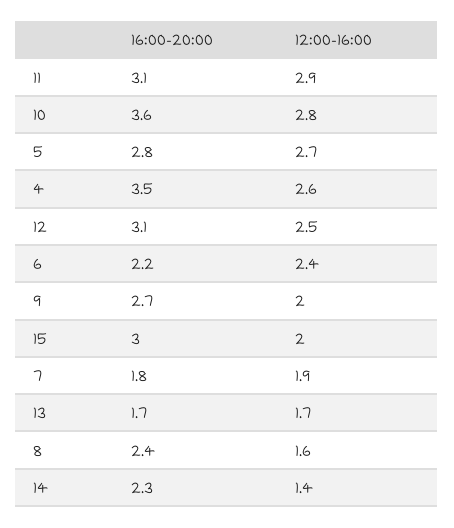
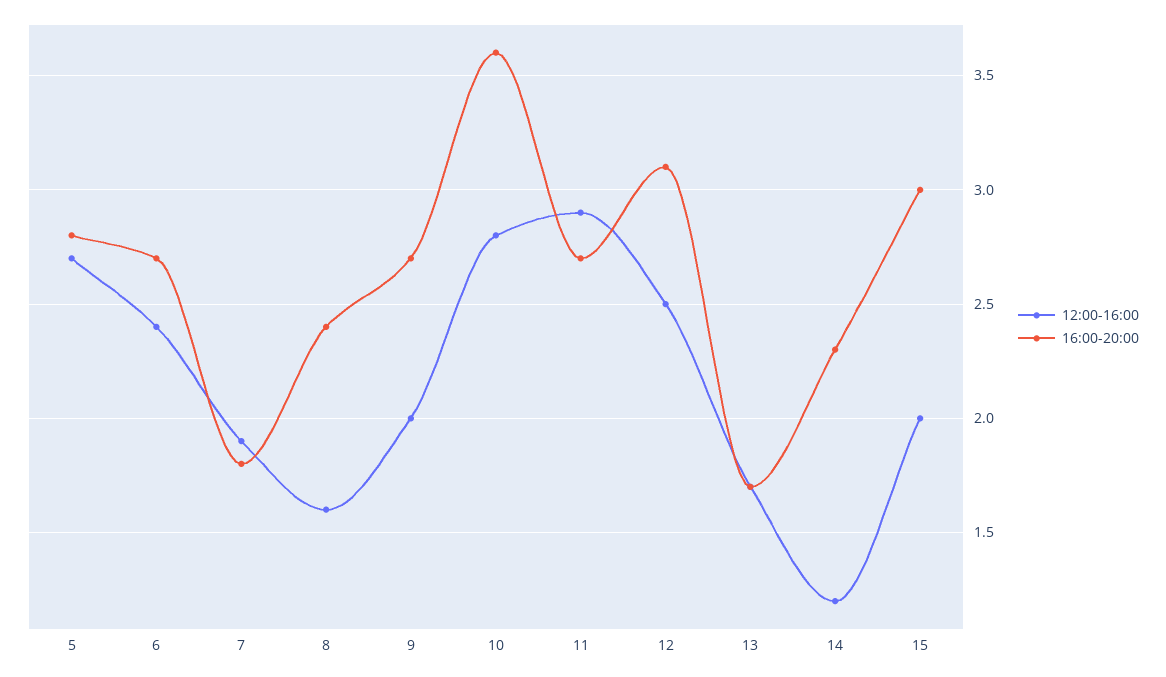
  {
    "16:00-20:00": {
-     "11": 3.1,
+     "11": 2.7,
      "10": 3.6,
      "5": 2.8,
-     "4": 3.5,
      "12": 3.1,
-     "6": 2.2,
+     "6": 2.7,
      "9": 2.7,
      "15": 3,
      "7": 1.8,
      "13": 1.7,
      "8": 2.4,
      "14": 2.3
    },
    "12:00-16:00": {
      "11": 2.9,
      "10": 2.8,
      "5": 2.7,
-     "4": 2.6,
      "12": 2.5,
      "6": 2.4,
      "9": 2,
      "15": 2,
      "7": 1.9,
      "13": 1.7,
      "8": 1.6,
-     "14": 1.4
+     "14": 1.2
    }
  }

